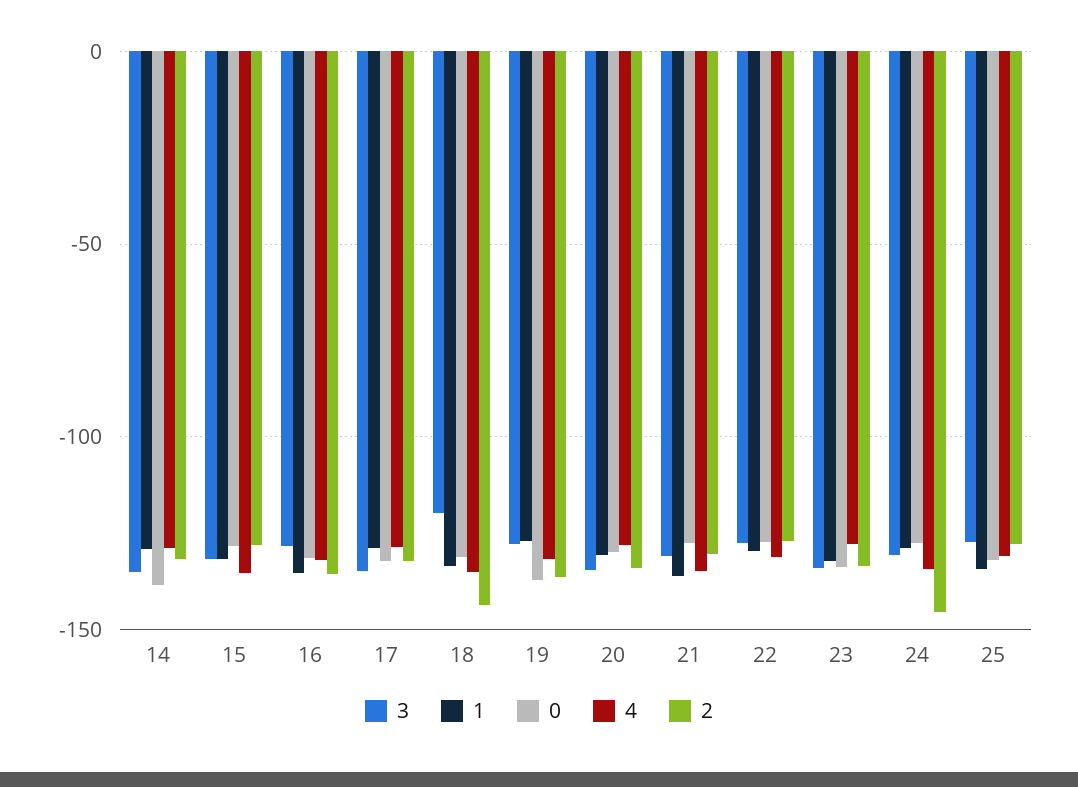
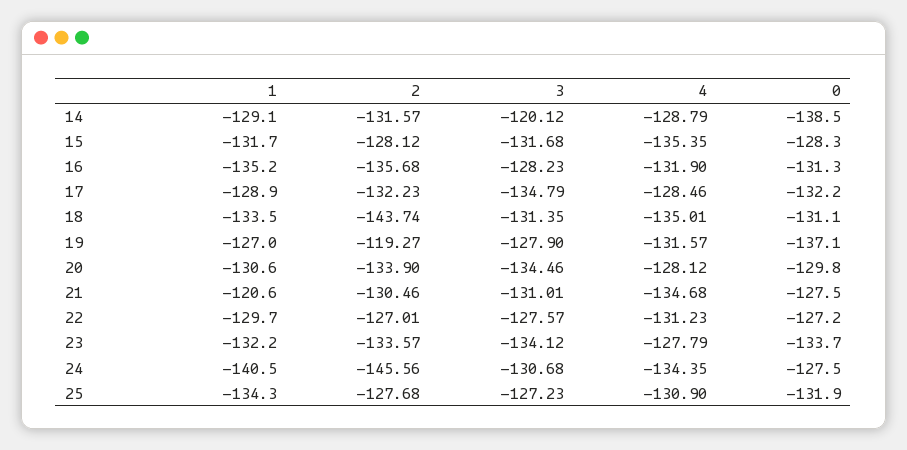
  {
    "3": {
-     "14": -135,
+     "14": -120.12,
      "15": -131.68,
      "16": -128.23,
      "17": -134.79,
-     "18": -120,
+     "18": -131.35,
      "19": -127.9,
      "20": -134.46,
      "21": -131.01,
      "22": -127.57,
      "23": -134.12,
      "24": -130.68,
      "25": -127.23
    },
    "1": {
      "14": -129.1,
      "15": -131.7,
      "16": -135.2,
      "17": -128.9,
      "18": -133.5,
      "19": -127,
      "20": -130.6,
-     "21": -135,
+     "21": -120.6,
      "22": -129.7,
      "23": -132.2,
-     "24": -130,
+     "24": -140.5,
      "25": -134.3
    },
    "0": {
      "14": -138.5,
      "15": -128.3,
      "16": -131.3,
      "17": -132.2,
      "18": -131.1,
      "19": -137.1,
      "20": -129.8,
      "21": -127.5,
      "22": -127.2,
      "23": -133.7,
      "24": -127.5,
      "25": -131.9
    },
    "4": {
      "14": -128.79,
      "15": -135.35,
      "16": -131.9,
      "17": -128.46,
      "18": -135.01,
      "19": -131.57,
      "20": -128.12,
      "21": -134.68,
      "22": -131.23,
      "23": -127.79,
      "24": -134.35,
      "25": -130.9
    },
    "2": {
      "14": -131.57,
      "15": -128.12,
      "16": -135.68,
      "17": -132.23,
      "18": -143.74,
-     "19": -135,
+     "19": -119.27,
      "20": -133.9,
      "21": -130.46,
      "22": -127.01,
      "23": -133.57,
      "24": -145.56,
      "25": -127.68
    }
  }

